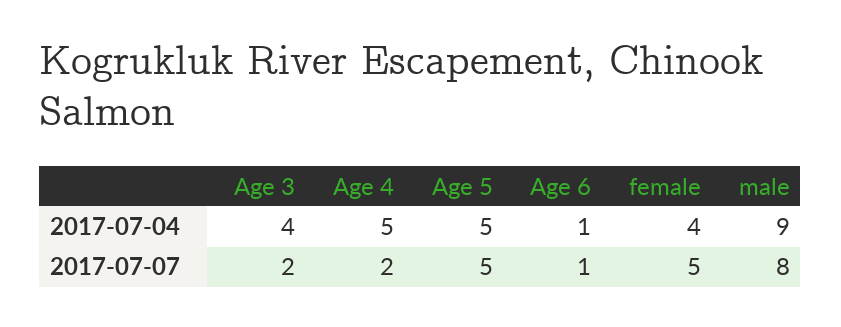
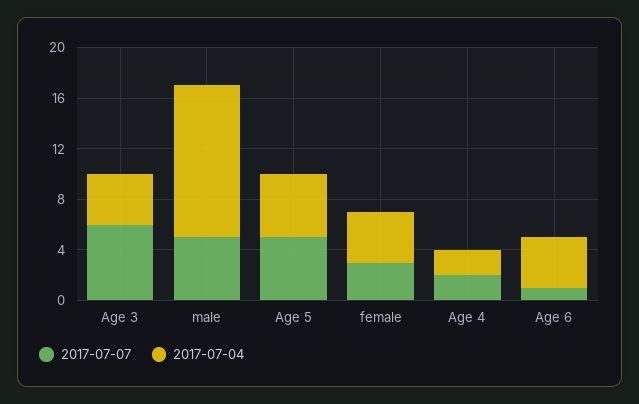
  {
    "2017-07-04": {
      "Age 3": 4,
-     "Age 4": 5,
+     "Age 4": 2,
      "Age 5": 5,
-     "Age 6": 1,
+     "Age 6": 4,
      "female": 4,
-     "male": 9
+     "male": 12
    },
    "2017-07-07": {
-     "Age 3": 2,
+     "Age 3": 6,
      "Age 4": 2,
      "Age 5": 5,
      "Age 6": 1,
-     "female": 5,
+     "female": 3,
-     "male": 8
+     "male": 5
    }
  }

